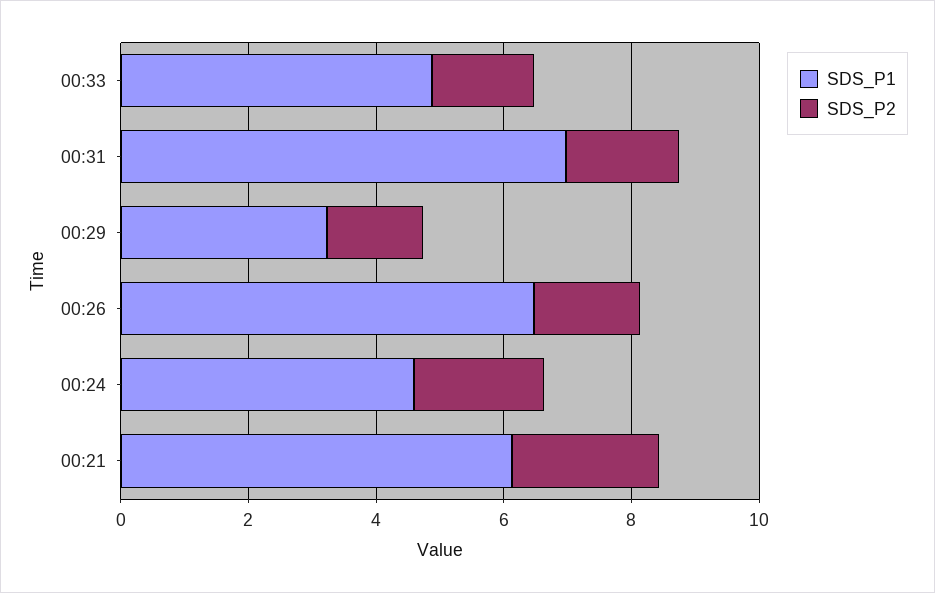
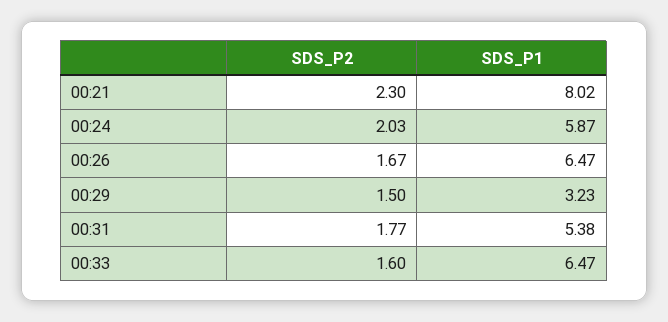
  {
    "SDS_P1": {
-     "00:33": 5,
+     "00:33": 6.47,
-     "00:31": 7,
+     "00:31": 5.38,
      "00:29": 3.23,
      "00:26": 6.47,
-     "00:24": 4.5,
+     "00:24": 5.87,
-     "00:21": 6
+     "00:21": 8.02
    },
    "SDS_P2": {
      "00:33": 1.6,
      "00:31": 1.77,
      "00:29": 1.5,
      "00:26": 1.67,
      "00:24": 2.03,
      "00:21": 2.3
    }
  }

